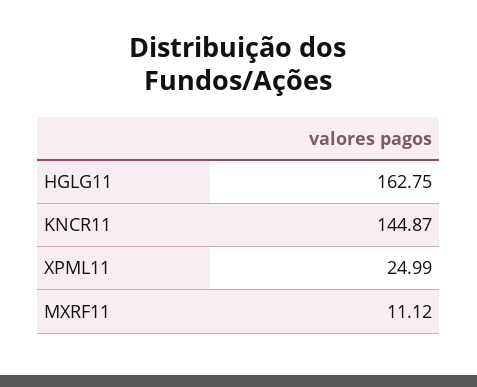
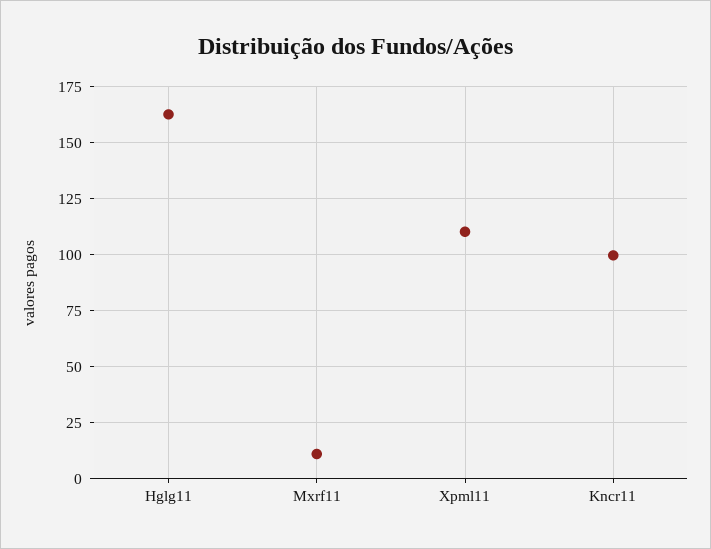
  {
    "HGLG11": 162.75,
-   "KNCR11": 144.87,
+   "KNCR11": 100,
-   "XPML11": 24.99,
+   "XPML11": 110,
    "MXRF11": 11.12
  }

